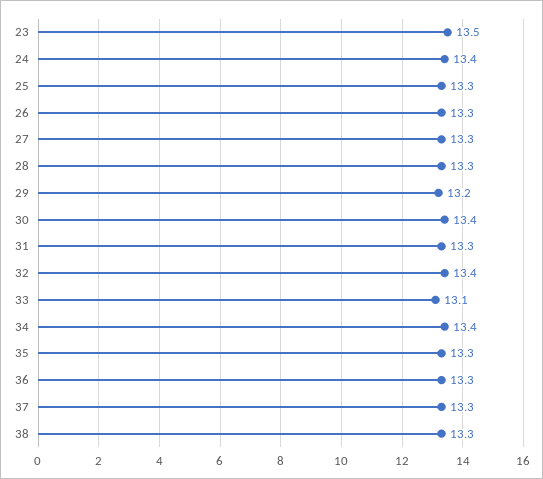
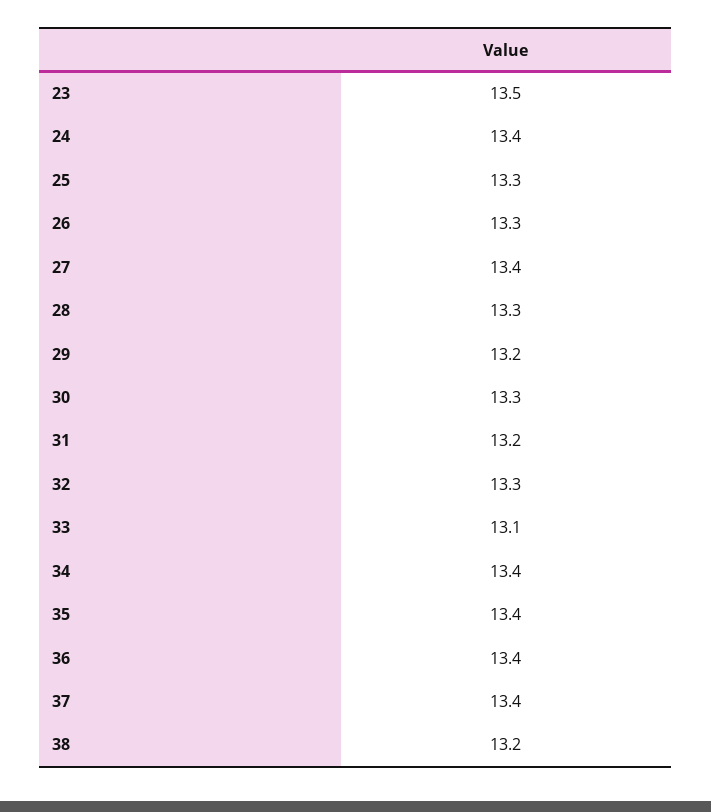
  {
    "23": 13.5,
    "24": 13.4,
    "25": 13.3,
    "26": 13.3,
-   "27": 13.3,
+   "27": 13.4,
    "28": 13.3,
    "29": 13.2,
-   "30": 13.4,
+   "30": 13.3,
-   "31": 13.3,
+   "31": 13.2,
-   "32": 13.4,
+   "32": 13.3,
    "33": 13.1,
    "34": 13.4,
-   "35": 13.3,
+   "35": 13.4,
-   "36": 13.3,
+   "36": 13.4,
-   "37": 13.3,
+   "37": 13.4,
-   "38": 13.3
+   "38": 13.2
  }

